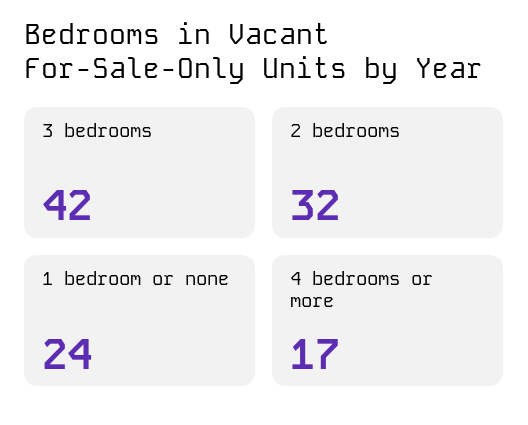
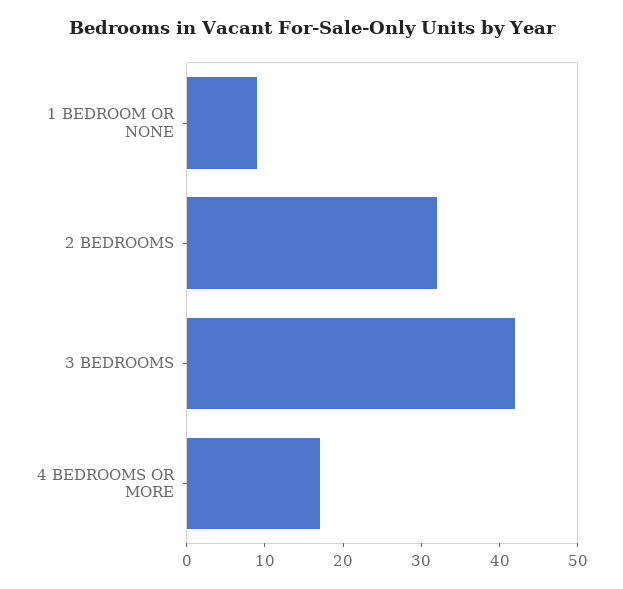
  {
    "3 bedrooms": 42,
    "2 bedrooms": 32,
-   "1 bedroom or none": 24,
+   "1 bedroom or none": 10,
    "4 bedrooms or more": 17
  }

